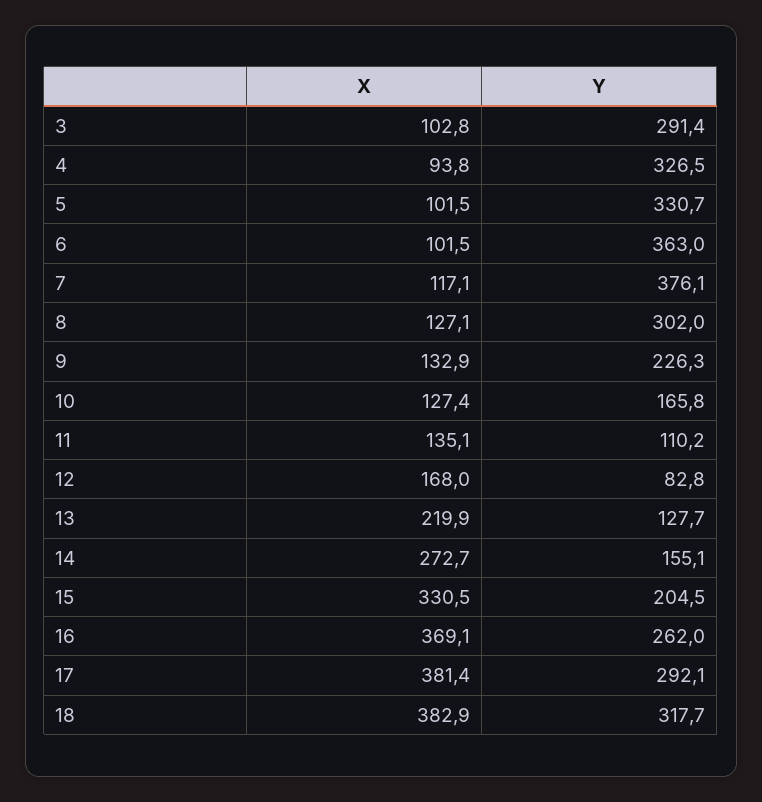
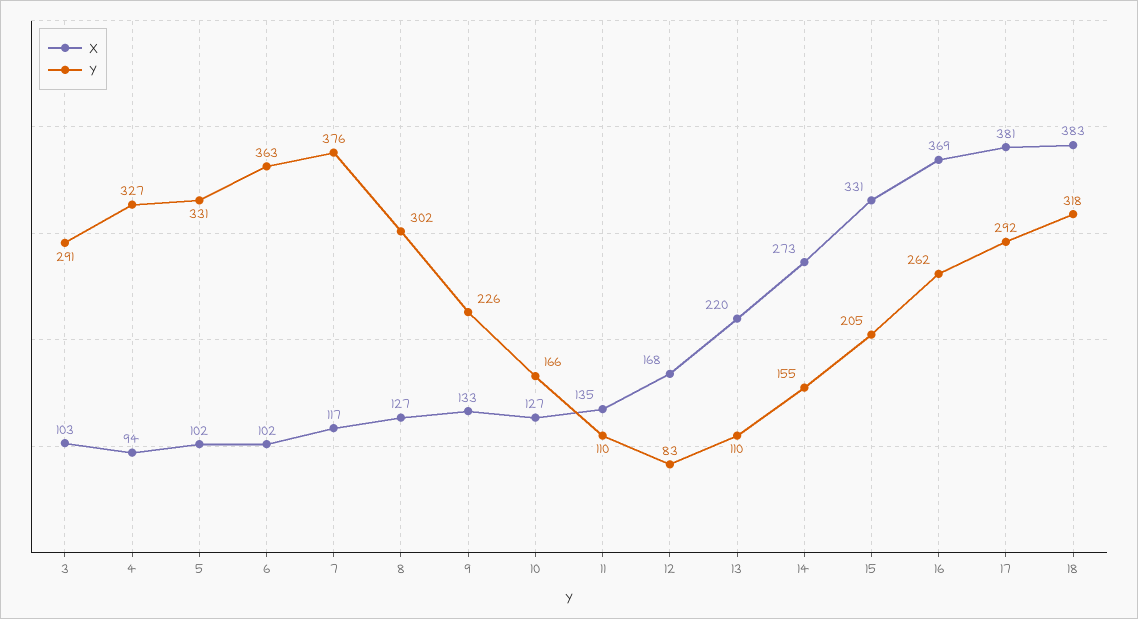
  {
    "X": {
      "3": 102.8,
      "4": 93.8,
      "5": 101.5,
      "6": 101.5,
      "7": 117.1,
      "8": 127.1,
      "9": 132.9,
      "10": 127.4,
      "11": 135.1,
      "12": 168,
      "13": 219.9,
      "14": 272.7,
      "15": 330.5,
      "16": 369.1,
      "17": 381.4,
      "18": 382.9
    },
    "Y": {
      "3": 291.4,
      "4": 326.5,
      "5": 330.7,
      "6": 363,
      "7": 376.1,
      "8": 302,
      "9": 226.3,
      "10": 165.8,
      "11": 110.2,
      "12": 82.8,
-     "13": 127.7,
+     "13": 110,
      "14": 155.1,
      "15": 204.5,
      "16": 262,
      "17": 292.1,
      "18": 317.7
    }
  }

